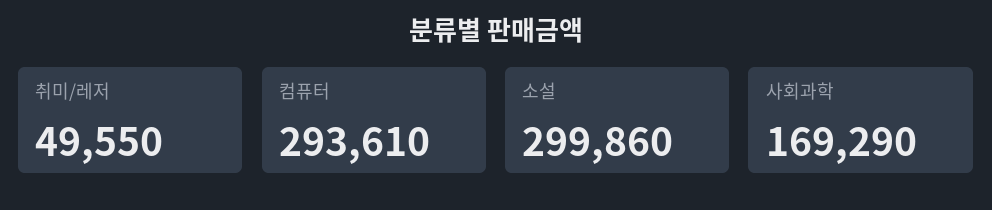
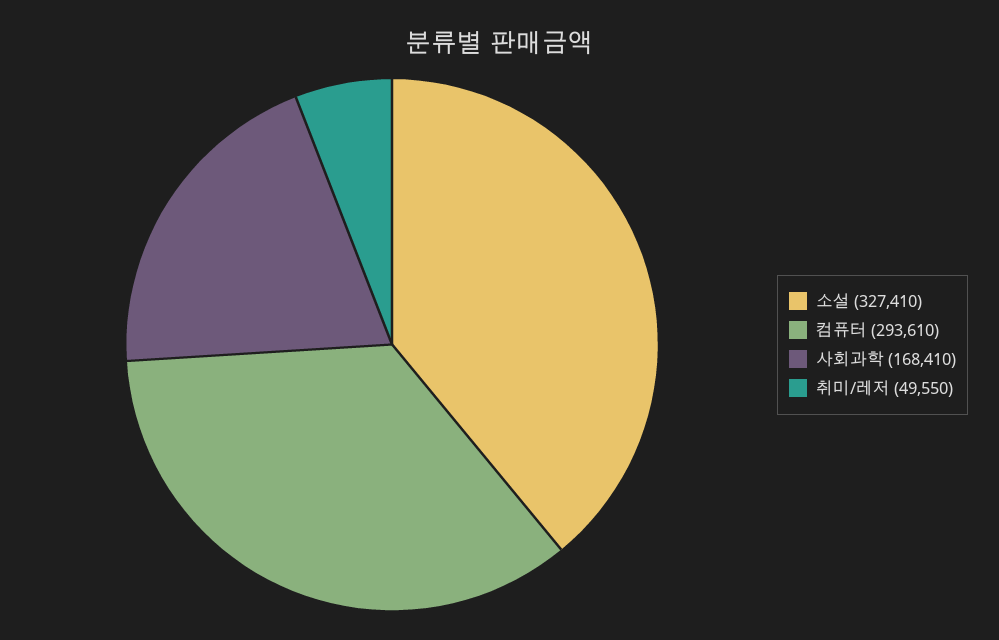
  {
    "취미/레저": 49550,
    "컴퓨터": 293610,
-   "소설": 299860,
+   "소설": 327410,
-   "사회과학": 169290
+   "사회과학": 168410
  }

